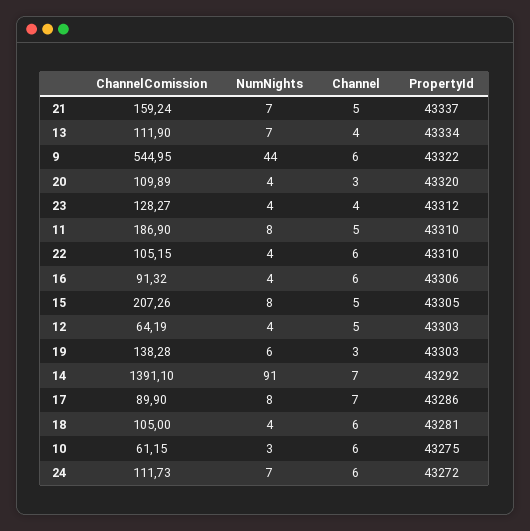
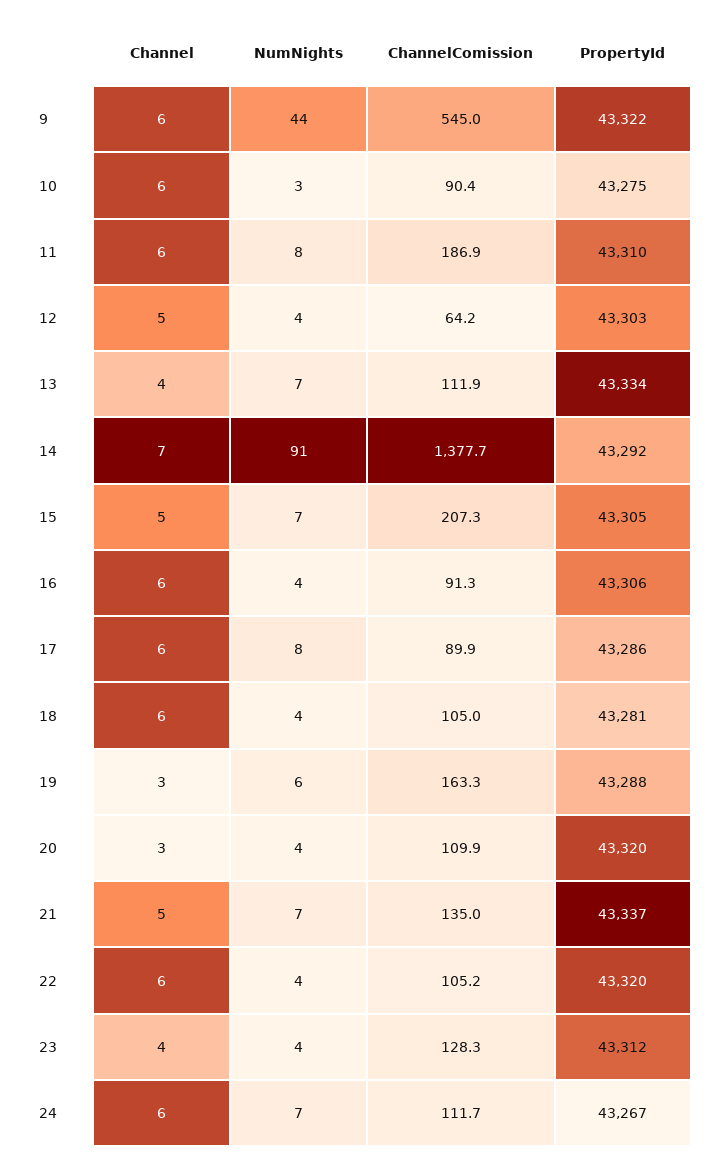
  {
    "ChannelComission": {
-     "21": 159.24,
+     "21": 135,
      "13": 111.9,
      "9": 544.95,
      "20": 109.89,
      "23": 128.27,
      "11": 186.9,
      "22": 105.15,
      "16": 91.32,
      "15": 207.26,
      "12": 64.19,
-     "19": 138.28,
+     "19": 163.3,
-     "14": 1391.1,
+     "14": 1377.7,
      "17": 89.9,
      "18": 105,
-     "10": 61.15,
+     "10": 90.4,
      "24": 111.73
    },
    "NumNights": {
      "21": 7,
      "13": 7,
      "9": 44,
      "20": 4,
      "23": 4,
      "11": 8,
      "22": 4,
      "16": 4,
-     "15": 8,
+     "15": 7,
      "12": 4,
      "19": 6,
      "14": 91,
      "17": 8,
      "18": 4,
      "10": 3,
      "24": 7
    },
    "Channel": {
      "21": 5,
      "13": 4,
      "9": 6,
      "20": 3,
      "23": 4,
-     "11": 5,
+     "11": 6,
      "22": 6,
      "16": 6,
      "15": 5,
      "12": 5,
      "19": 3,
      "14": 7,
-     "17": 7,
+     "17": 6,
      "18": 6,
      "10": 6,
      "24": 6
    },
    "PropertyId": {
      "21": 43337,
      "13": 43334,
      "9": 43322,
      "20": 43320,
      "23": 43312,
      "11": 43310,
-     "22": 43310,
+     "22": 43320,
      "16": 43306,
      "15": 43305,
      "12": 43303,
-     "19": 43303,
+     "19": 43288,
      "14": 43292,
      "17": 43286,
      "18": 43281,
      "10": 43275,
-     "24": 43272
+     "24": 43267
    }
  }

